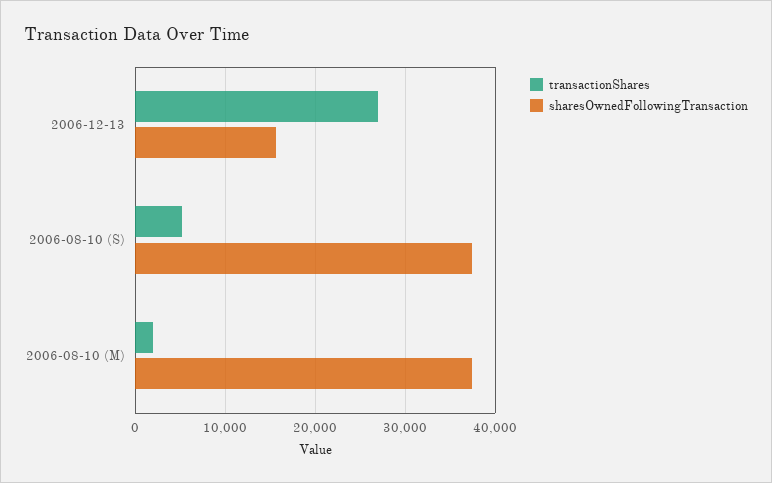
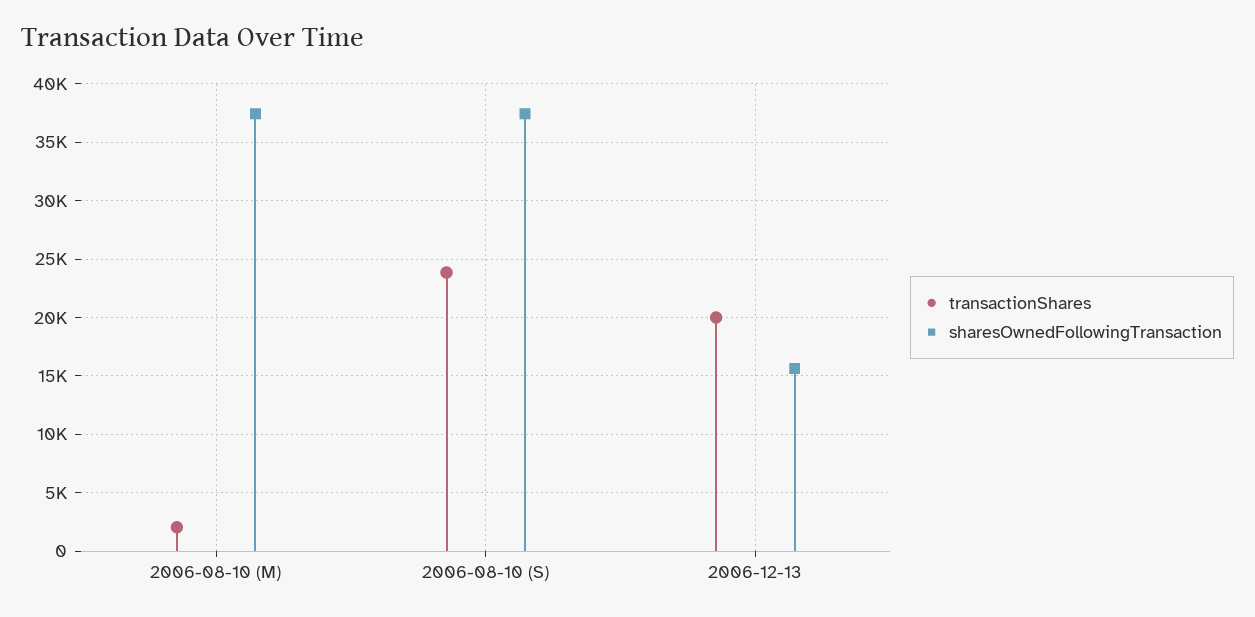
  {
    "transactionShares": {
-     "2006-12-13": 27000,
+     "2006-12-13": 20000,
-     "2006-08-10 (S)": 5000,
+     "2006-08-10 (S)": 24000,
      "2006-08-10 (M)": 2000
    },
    "sharesOwnedFollowingTransaction": {
      "2006-12-13": 16000,
      "2006-08-10 (S)": 37000,
      "2006-08-10 (M)": 37000
    }
  }

